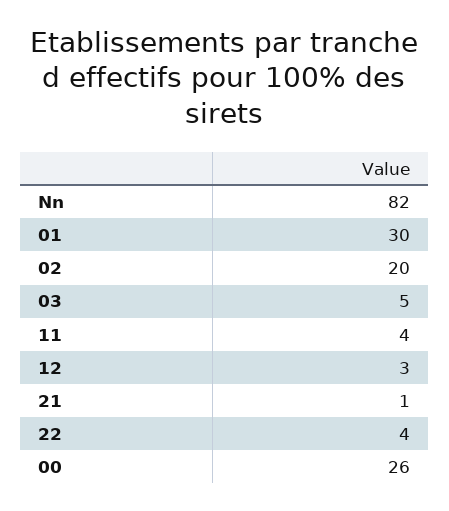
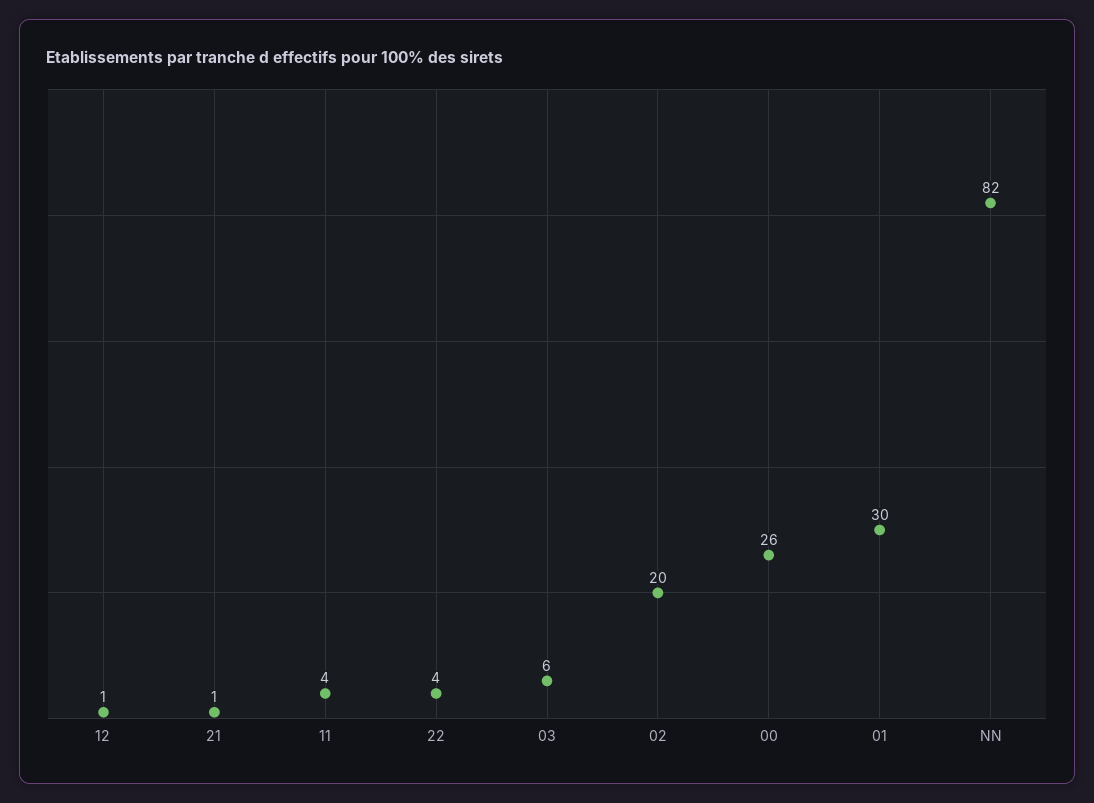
  {
    "Nn": 82,
    "01": 30,
    "02": 20,
-   "03": 5,
+   "03": 6,
    "11": 4,
-   "12": 3,
+   "12": 1,
    "21": 1,
    "22": 4,
    "00": 26
  }

